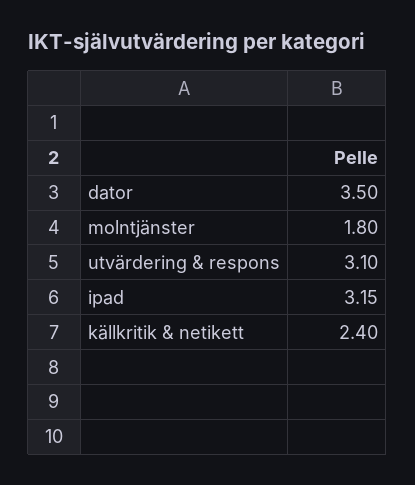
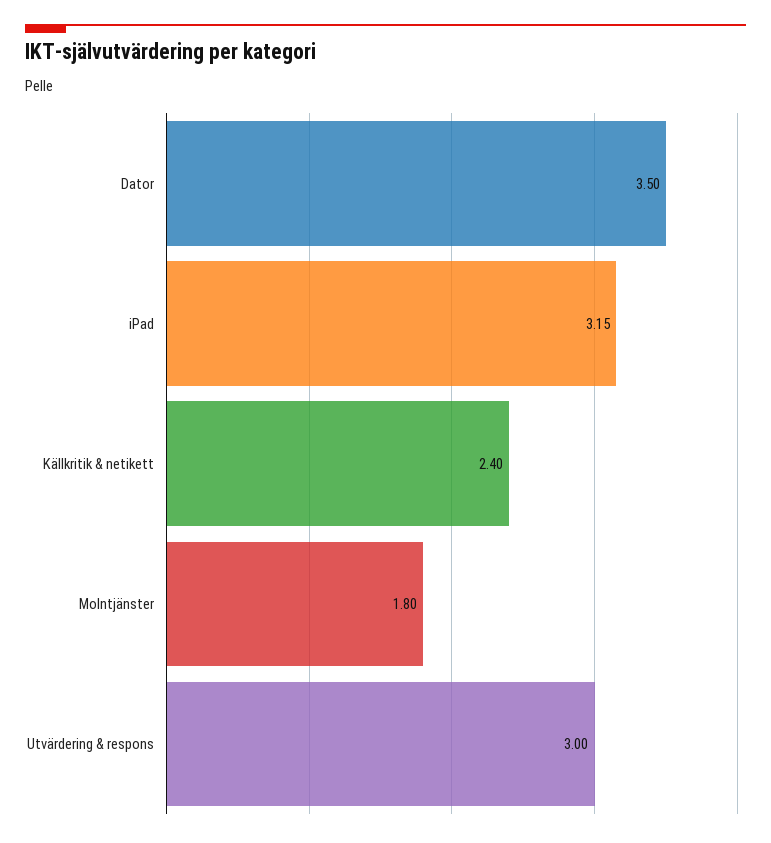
  {
    "dator": 3.5,
    "molntjänster": 1.8,
-   "utvärdering & respons": 3.1,
+   "utvärdering & respons": 3,
    "ipad": 3.15,
    "källkritik & netikett": 2.4
  }

